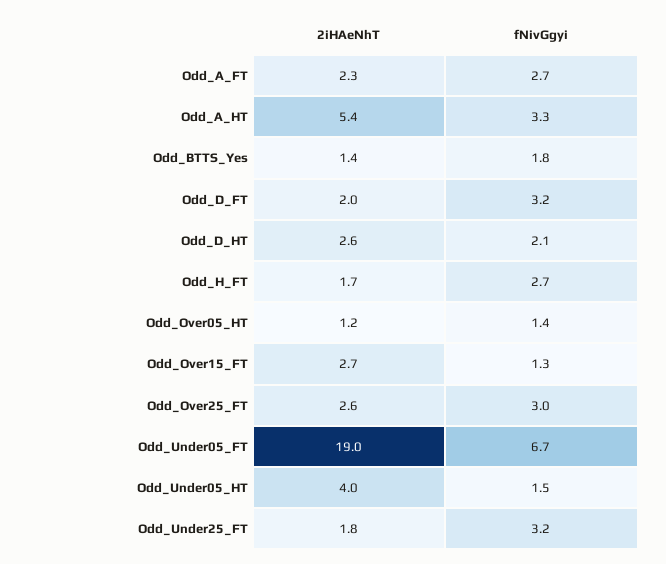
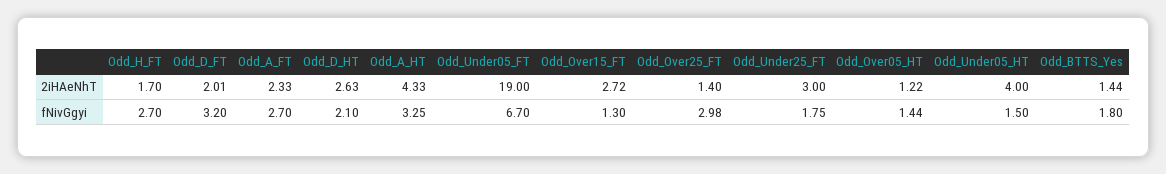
  {
    "2iHAeNhT": {
      "Odd_A_FT": 2.33,
-     "Odd_A_HT": 5.4,
+     "Odd_A_HT": 4.33,
      "Odd_BTTS_Yes": 1.44,
      "Odd_D_FT": 2.01,
      "Odd_D_HT": 2.63,
      "Odd_H_FT": 1.7,
      "Odd_Over05_HT": 1.22,
      "Odd_Over15_FT": 2.72,
-     "Odd_Over25_FT": 2.6,
+     "Odd_Over25_FT": 1.4,
      "Odd_Under05_FT": 19,
      "Odd_Under05_HT": 4,
-     "Odd_Under25_FT": 1.8
+     "Odd_Under25_FT": 3
    },
    "fNivGgyi": {
      "Odd_A_FT": 2.7,
      "Odd_A_HT": 3.25,
      "Odd_BTTS_Yes": 1.8,
      "Odd_D_FT": 3.2,
      "Odd_D_HT": 2.1,
      "Odd_H_FT": 2.7,
      "Odd_Over05_HT": 1.44,
      "Odd_Over15_FT": 1.3,
      "Odd_Over25_FT": 2.98,
      "Odd_Under05_FT": 6.7,
      "Odd_Under05_HT": 1.5,
-     "Odd_Under25_FT": 3.2
+     "Odd_Under25_FT": 1.75
    }
  }

